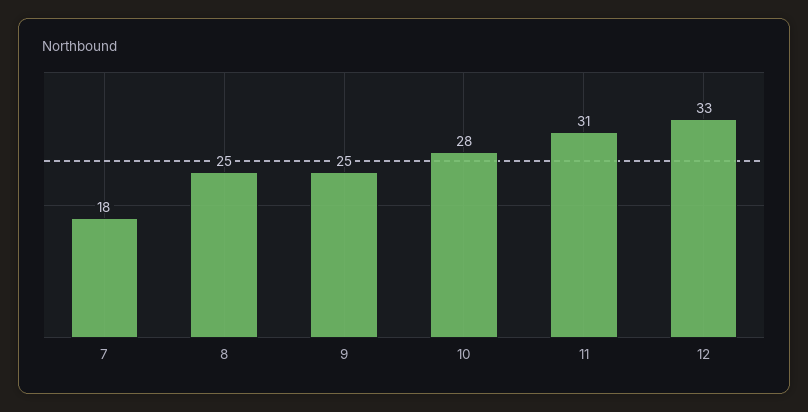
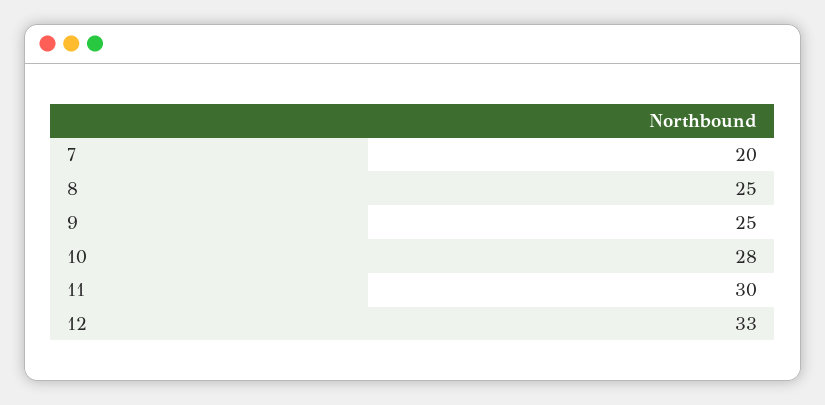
  {
-   "7": 18,
+   "7": 20,
    "8": 25,
    "9": 25,
    "10": 28,
-   "11": 31,
+   "11": 30,
    "12": 33
  }

